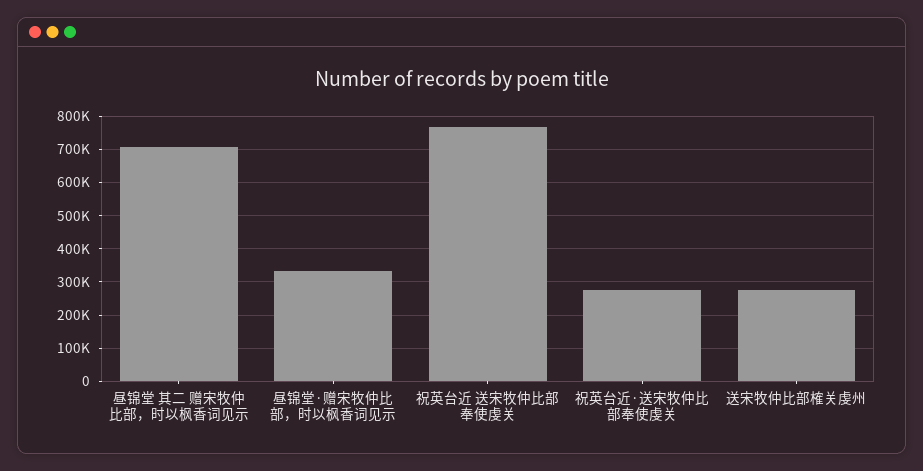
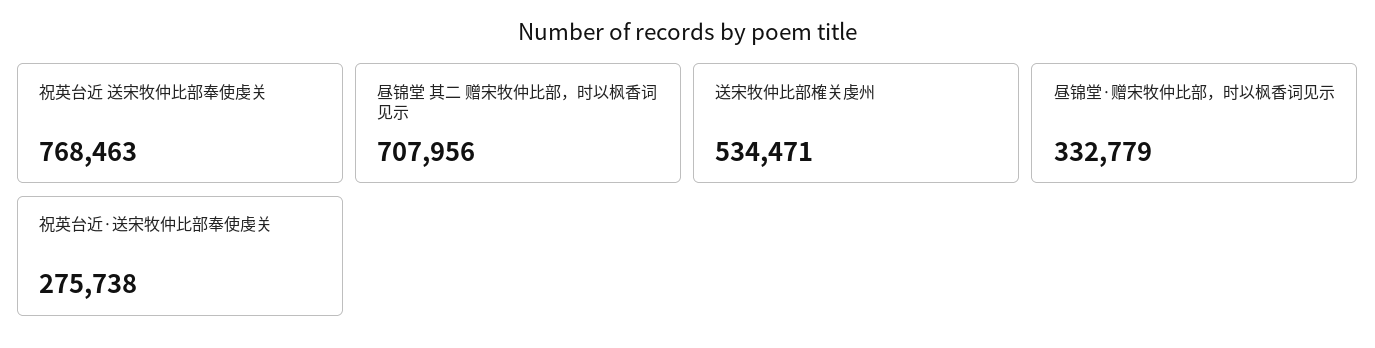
  {
    "昼锦堂 其二 赠宋牧仲比部，时以枫香词见示": 707956,
    "昼锦堂·赠宋牧仲比部，时以枫香词见示": 332779,
    "祝英台近 送宋牧仲比部奉使虔关": 768463,
    "祝英台近·送宋牧仲比部奉使虔关": 275738,
-   "送宋牧仲比部榷关虔州": 280000
+   "送宋牧仲比部榷关虔州": 534471
  }

